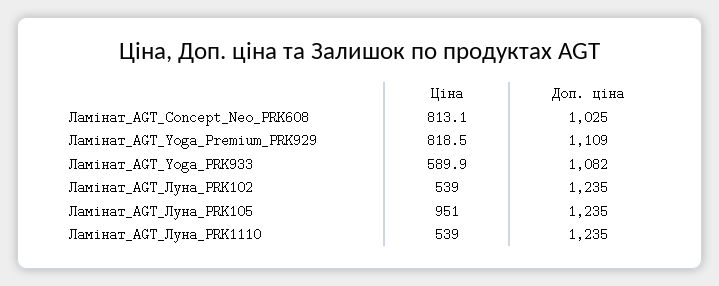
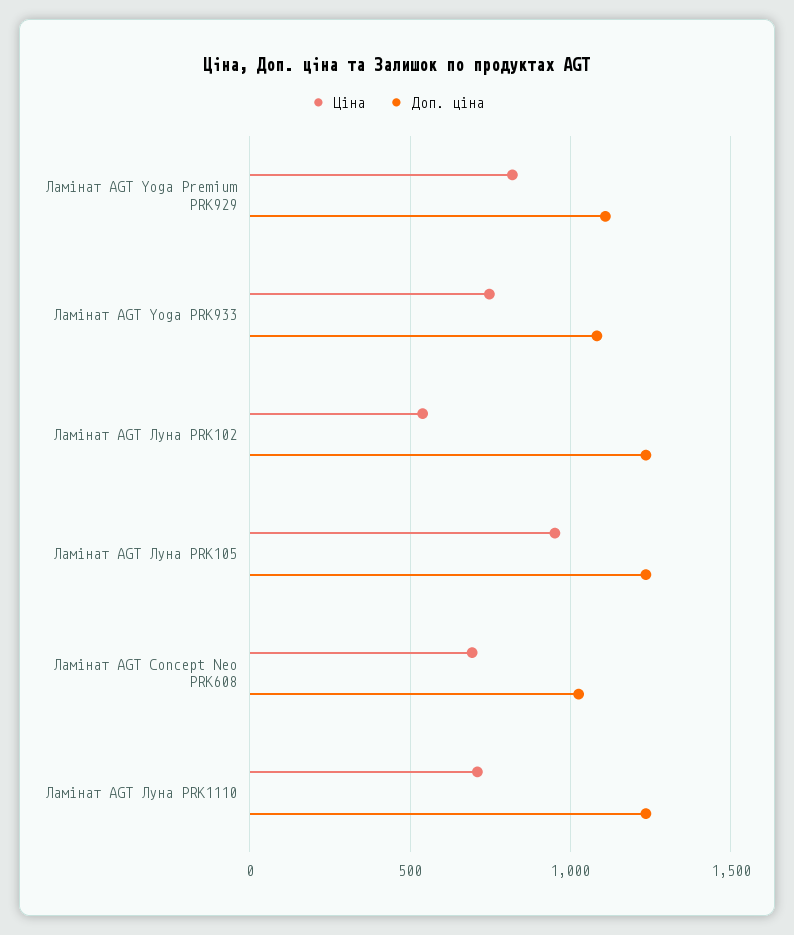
  {
    "Ціна": {
-     "Ламінат_AGT_Concept_Neo_PRK608": 813.1,
+     "Ламінат_AGT_Concept_Neo_PRK608": 700,
      "Ламінат_AGT_Yoga_Premium_PRK929": 818.5,
-     "Ламінат_AGT_Yoga_PRK933": 589.9,
+     "Ламінат_AGT_Yoga_PRK933": 750,
      "Ламінат_AGT_Луна_PRK102": 539,
      "Ламінат_AGT_Луна_PRK105": 951,
-     "Ламінат_AGT_Луна_PRK1110": 539
+     "Ламінат_AGT_Луна_PRK1110": 700
    },
    "Доп. ціна": {
      "Ламінат_AGT_Concept_Neo_PRK608": 1025,
      "Ламінат_AGT_Yoga_Premium_PRK929": 1109,
      "Ламінат_AGT_Yoga_PRK933": 1082,
      "Ламінат_AGT_Луна_PRK102": 1235,
      "Ламінат_AGT_Луна_PRK105": 1235,
      "Ламінат_AGT_Луна_PRK1110": 1235
    }
  }

